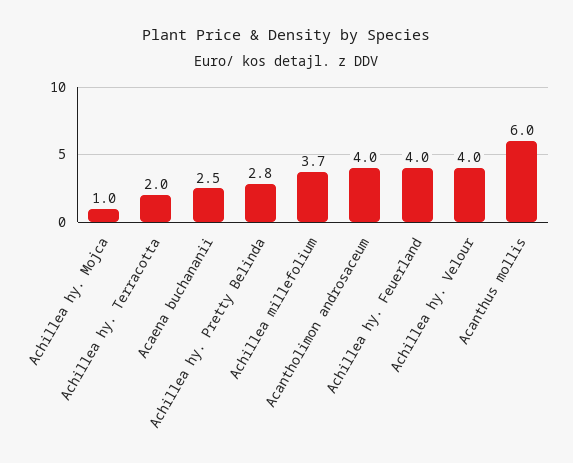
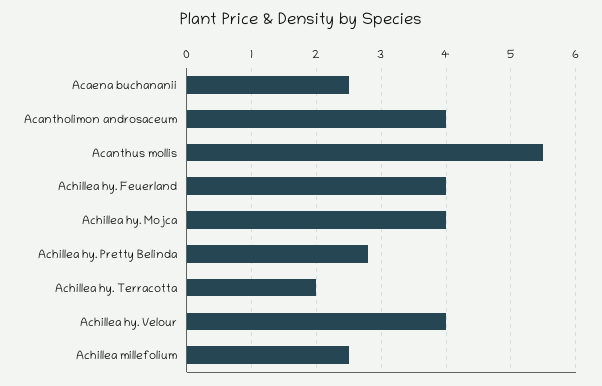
  {
-   "Achillea hy. Mojca": 1,
+   "Achillea hy. Mojca": 4,
    "Achillea hy. Terracotta": 2,
    "Acaena buchananii": 2.5,
    "Achillea hy. Pretty Belinda": 2.8,
-   "Achillea millefolium": 3.7,
+   "Achillea millefolium": 2.5,
    "Acantholimon androsaceum": 4,
    "Achillea hy. Feuerland": 4,
    "Achillea hy. Velour": 4,
-   "Acanthus mollis": 6
+   "Acanthus mollis": 5.5
  }

